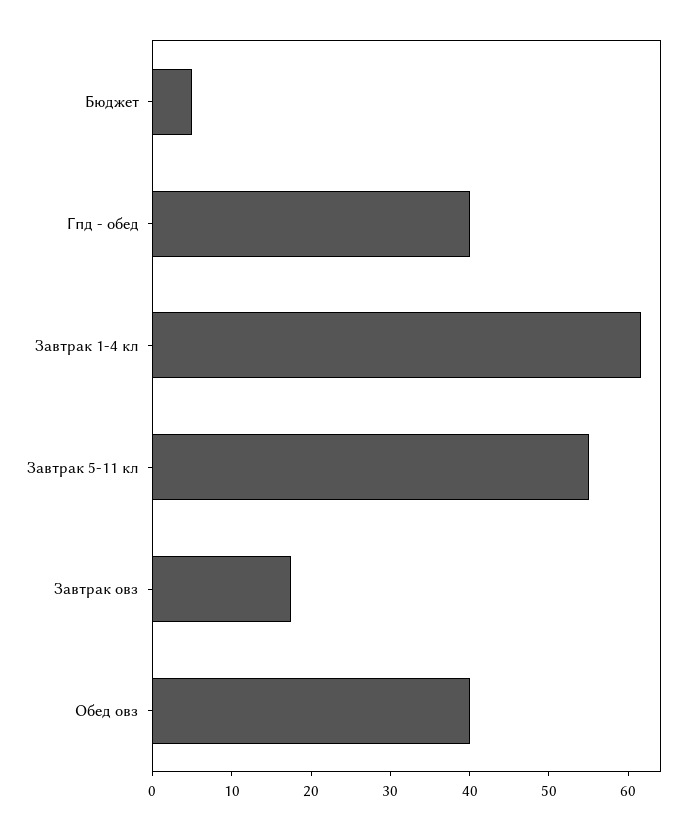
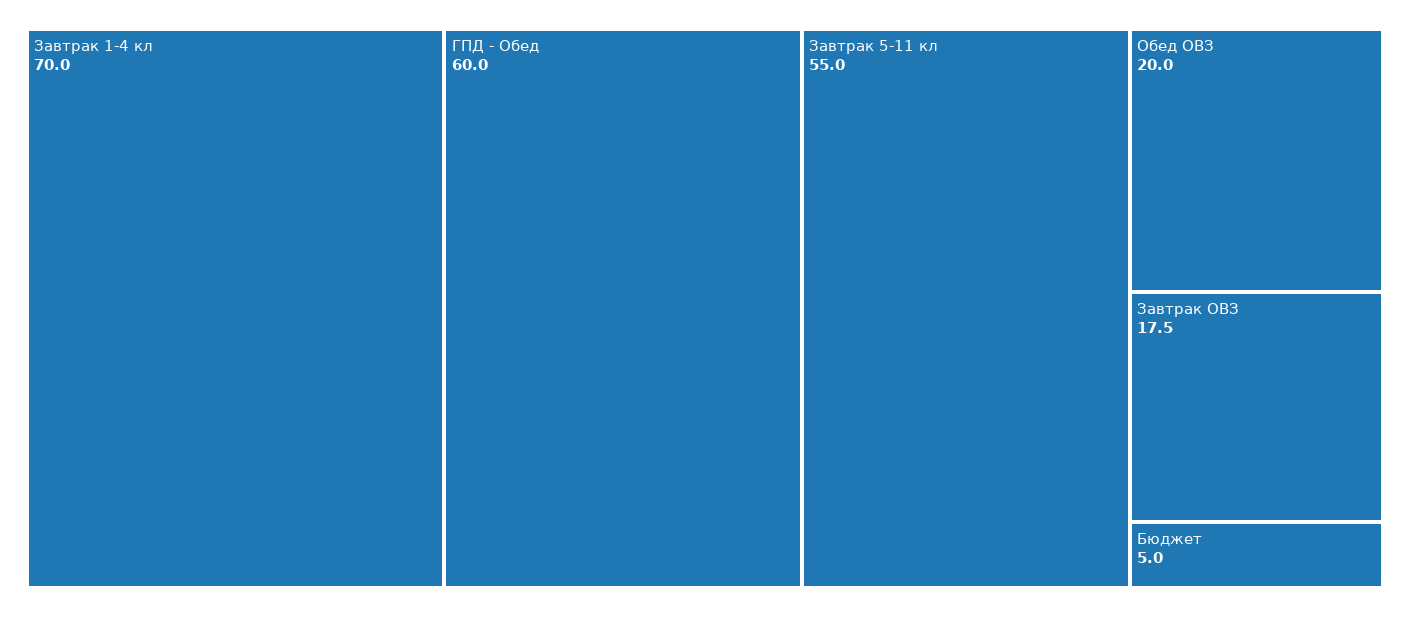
  {
    "Бюджет": 5,
-   "Гпд - обед": 40,
+   "Гпд - обед": 60,
-   "Завтрак 1-4 кл": 62,
+   "Завтрак 1-4 кл": 70,
    "Завтрак 5-11 кл": 55,
    "Завтрак овз": 17.5,
-   "Обед овз": 40
+   "Обед овз": 20
  }

